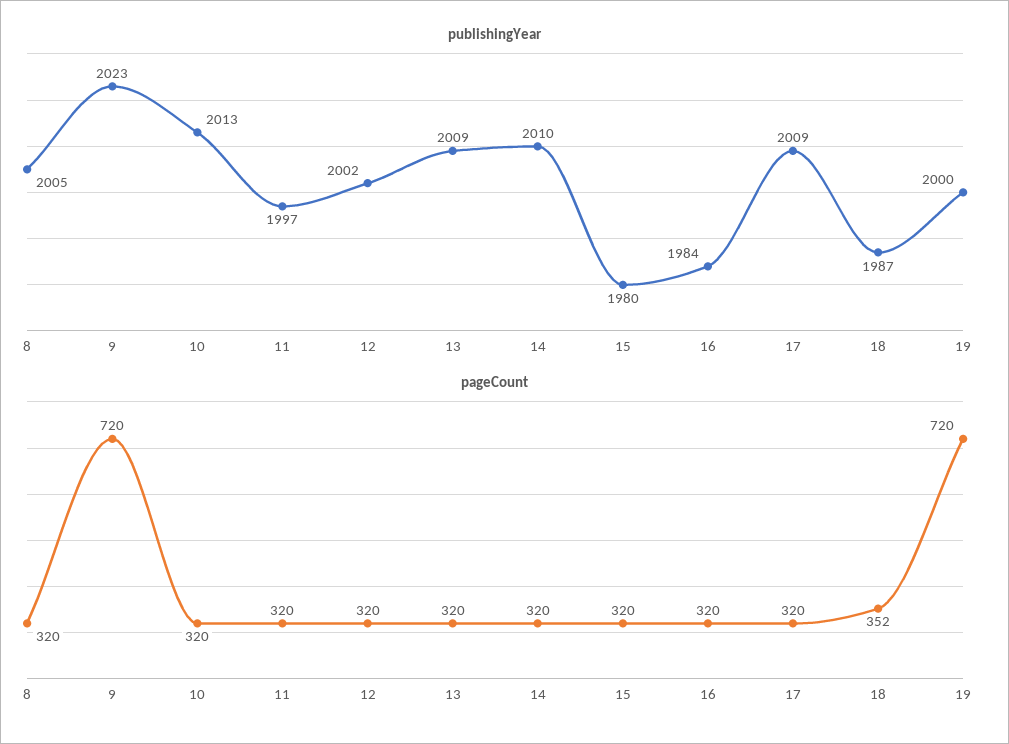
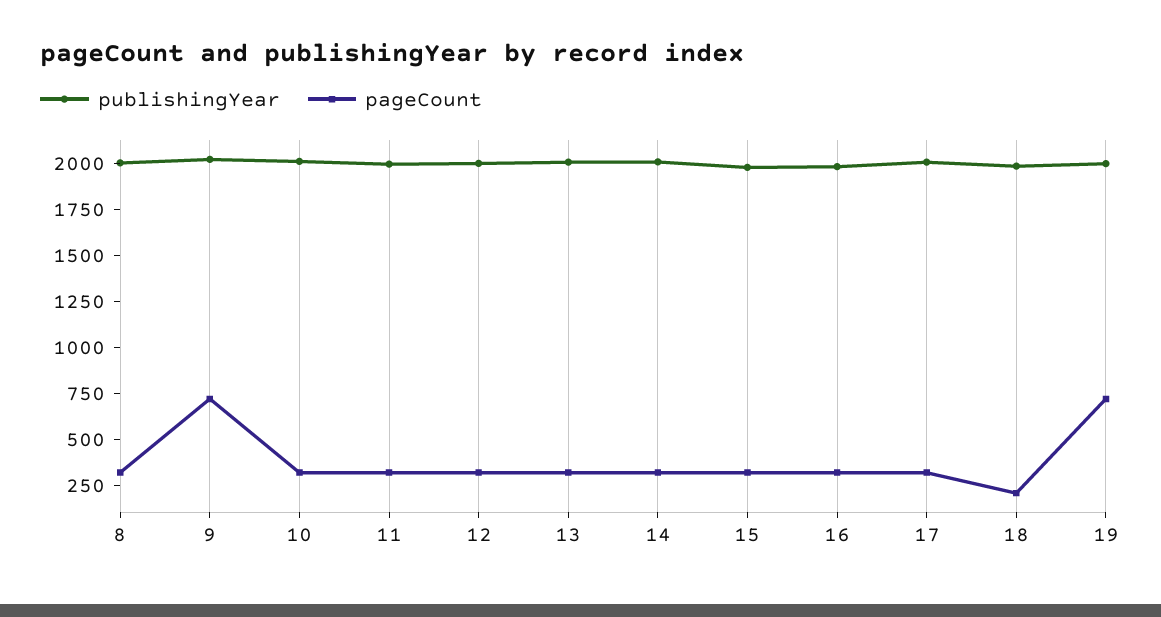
  {
    "publishingYear": {
      "8": 2005,
      "9": 2023,
      "10": 2013,
      "11": 1997,
      "12": 2002,
      "13": 2009,
      "14": 2010,
      "15": 1980,
      "16": 1984,
      "17": 2009,
      "18": 1987,
      "19": 2000
    },
    "pageCount": {
      "8": 320,
      "9": 720,
      "10": 320,
      "11": 320,
      "12": 320,
      "13": 320,
      "14": 320,
      "15": 320,
      "16": 320,
      "17": 320,
-     "18": 352,
+     "18": 200,
      "19": 720
    }
  }

